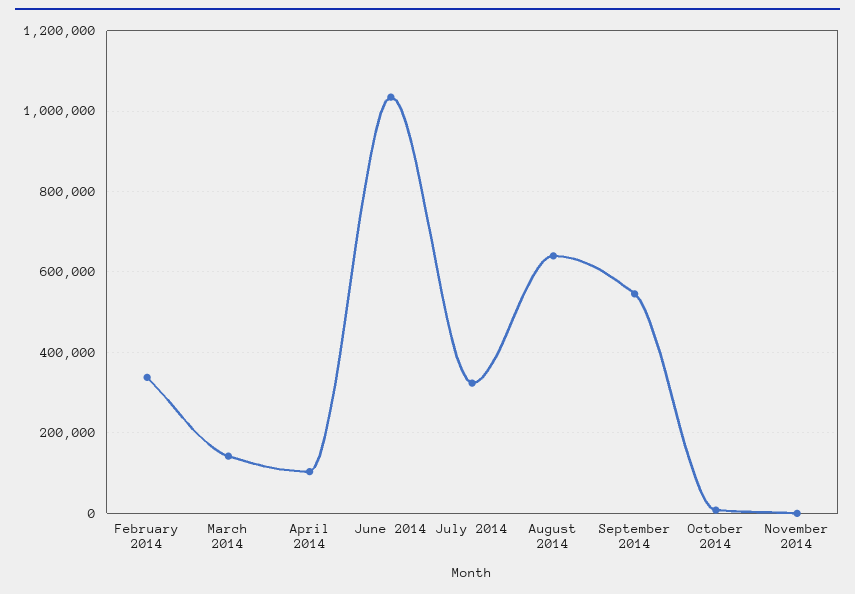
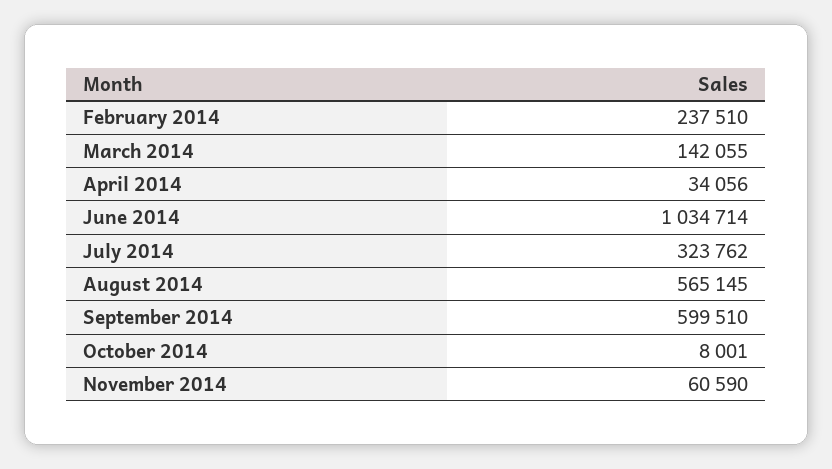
  {
-   "February 2014": 340000,
+   "February 2014": 237510,
    "March 2014": 142055,
-   "April 2014": 100000,
+   "April 2014": 34056,
    "June 2014": 1034714,
    "July 2014": 323762,
-   "August 2014": 640000,
+   "August 2014": 565145,
-   "September 2014": 540000,
+   "September 2014": 599510,
    "October 2014": 8001,
-   "November 2014": 0
+   "November 2014": 60590
  }

